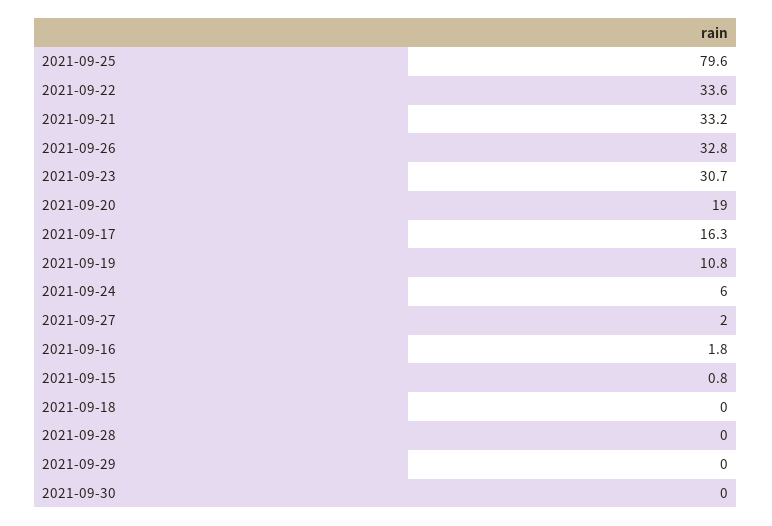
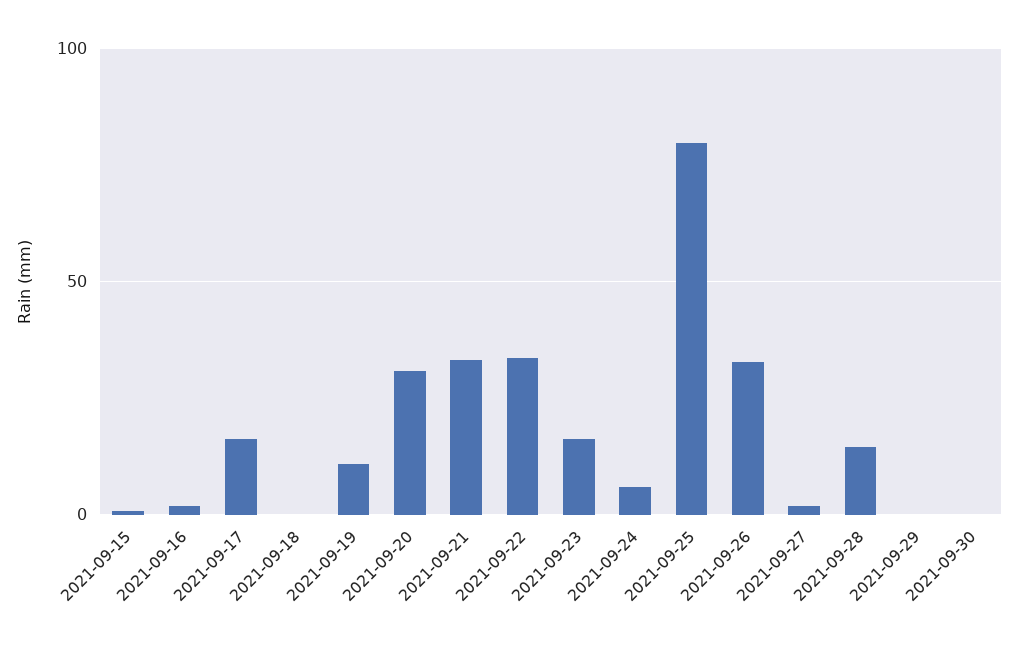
  {
    "2021-09-25": 79.6,
    "2021-09-22": 33.6,
    "2021-09-21": 33.2,
    "2021-09-26": 32.8,
-   "2021-09-23": 30.7,
+   "2021-09-23": 15,
-   "2021-09-20": 19,
+   "2021-09-20": 30,
    "2021-09-17": 16.3,
    "2021-09-19": 10.8,
    "2021-09-24": 6,
    "2021-09-27": 2,
    "2021-09-16": 1.8,
    "2021-09-15": 0.8,
    "2021-09-18": 0,
-   "2021-09-28": 0,
+   "2021-09-28": 15,
    "2021-09-29": 0,
    "2021-09-30": 0
  }

